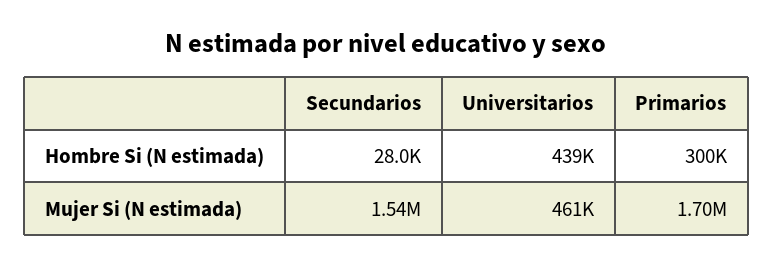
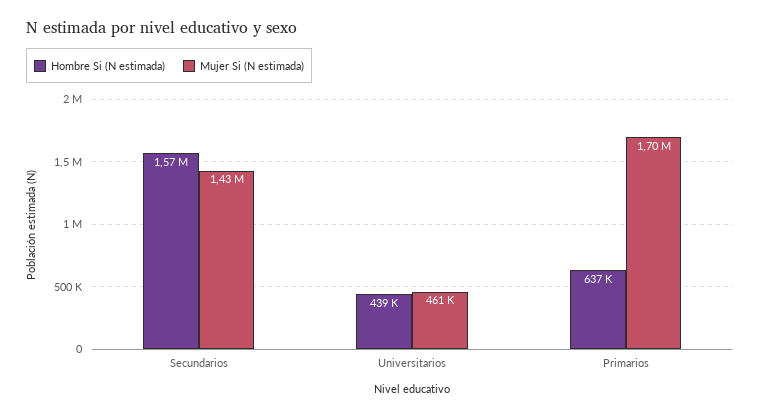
  {
    "Hombre Si (N estimada)": {
-     "Secundarios": 28000,
+     "Secundarios": 1570000,
      "Universitarios": 439000,
-     "Primarios": 300000
+     "Primarios": 637000
    },
    "Mujer Si (N estimada)": {
-     "Secundarios": 1540000,
+     "Secundarios": 1430000,
      "Universitarios": 461000,
      "Primarios": 1700000
    }
  }

